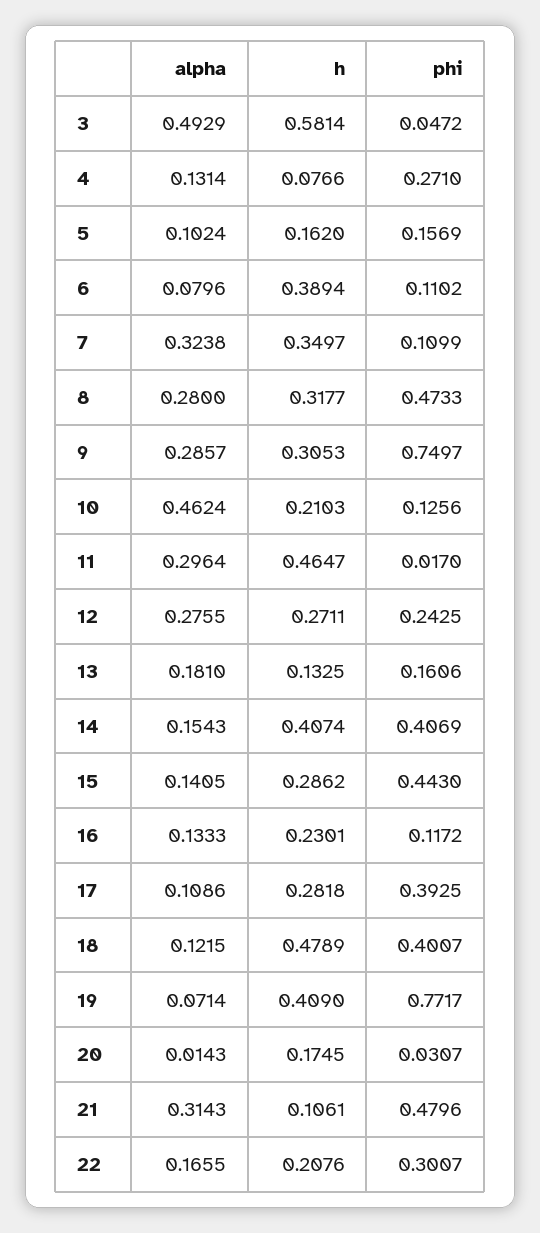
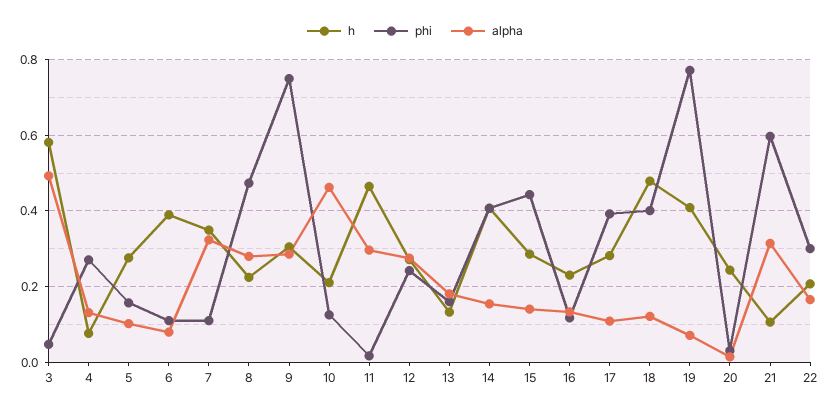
  {
    "alpha": {
      "3": 0.4929,
      "4": 0.1314,
      "5": 0.1024,
      "6": 0.0796,
      "7": 0.3238,
      "8": 0.28,
      "9": 0.2857,
      "10": 0.4624,
      "11": 0.2964,
      "12": 0.2755,
      "13": 0.181,
      "14": 0.1543,
      "15": 0.1405,
      "16": 0.1333,
      "17": 0.1086,
      "18": 0.1215,
      "19": 0.0714,
      "20": 0.0143,
      "21": 0.3143,
      "22": 0.1655
    },
    "h": {
      "3": 0.5814,
      "4": 0.0766,
-     "5": 0.162,
+     "5": 0.28,
      "6": 0.3894,
      "7": 0.3497,
-     "8": 0.3177,
+     "8": 0.22,
      "9": 0.3053,
      "10": 0.2103,
      "11": 0.4647,
      "12": 0.2711,
      "13": 0.1325,
      "14": 0.4074,
      "15": 0.2862,
      "16": 0.2301,
      "17": 0.2818,
      "18": 0.4789,
      "19": 0.409,
-     "20": 0.1745,
+     "20": 0.24,
      "21": 0.1061,
      "22": 0.2076
    },
    "phi": {
      "3": 0.0472,
      "4": 0.271,
      "5": 0.1569,
      "6": 0.1102,
      "7": 0.1099,
      "8": 0.4733,
      "9": 0.7497,
      "10": 0.1256,
      "11": 0.017,
      "12": 0.2425,
      "13": 0.1606,
      "14": 0.4069,
      "15": 0.443,
      "16": 0.1172,
      "17": 0.3925,
      "18": 0.4007,
      "19": 0.7717,
      "20": 0.0307,
-     "21": 0.4796,
+     "21": 0.6,
      "22": 0.3007
    }
  }

